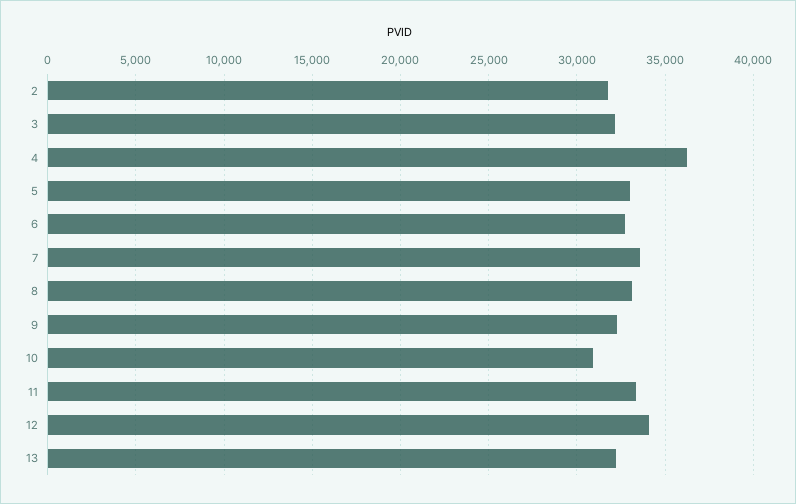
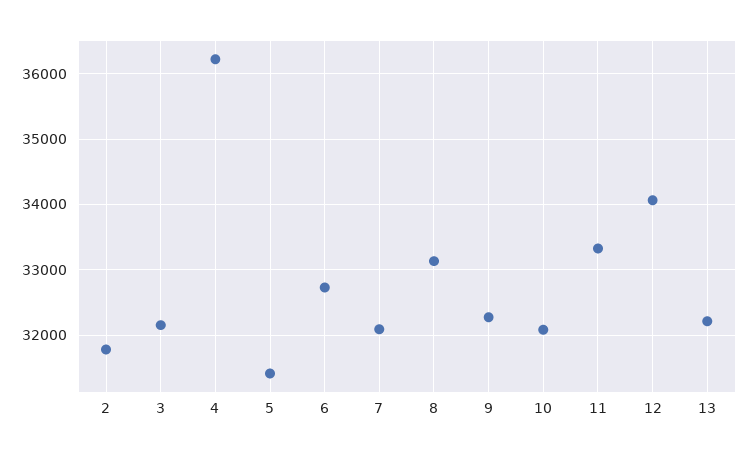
  {
    "2": 31800,
    "3": 32200,
    "4": 36200,
-   "5": 33000,
+   "5": 31400,
    "6": 32700,
-   "7": 33500,
+   "7": 32100,
    "8": 33100,
    "9": 32300,
-   "10": 31000,
+   "10": 32100,
    "11": 33300,
    "12": 34100,
    "13": 32200
  }

